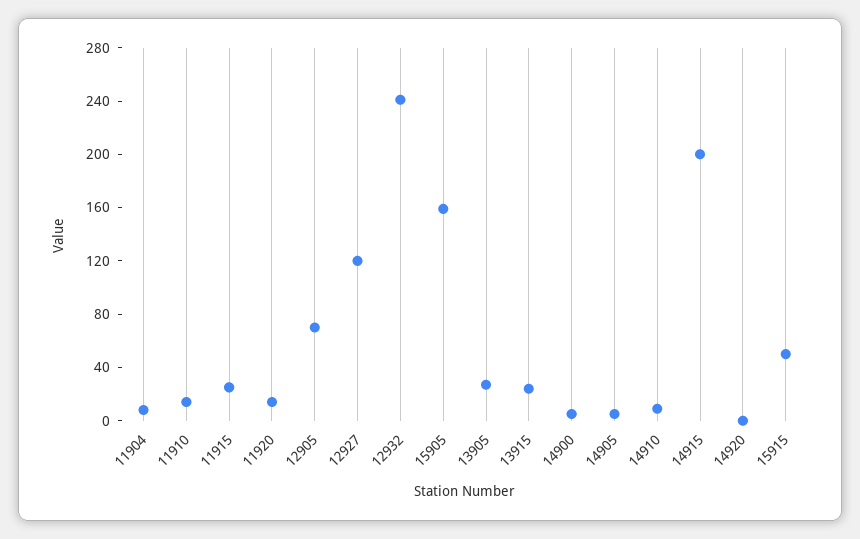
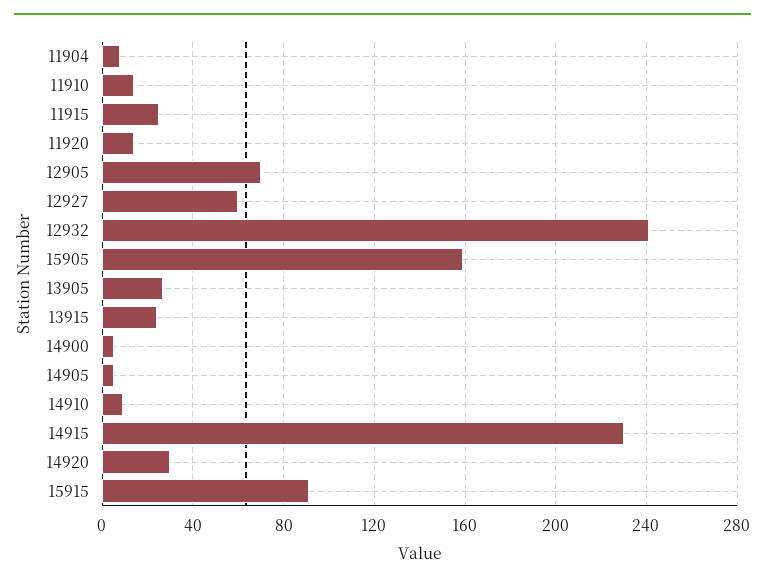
  {
    "11904": 10,
    "11910": 15,
    "11915": 25,
    "11920": 15,
    "12905": 70,
-   "12927": 120,
+   "12927": 60,
    "12932": 240,
    "15905": 160,
    "13905": 25,
    "13915": 25,
    "14900": 5,
    "14905": 5,
    "14910": 10,
-   "14915": 200,
+   "14915": 230,
-   "14920": 0,
+   "14920": 30,
-   "15915": 50
+   "15915": 90
  }

